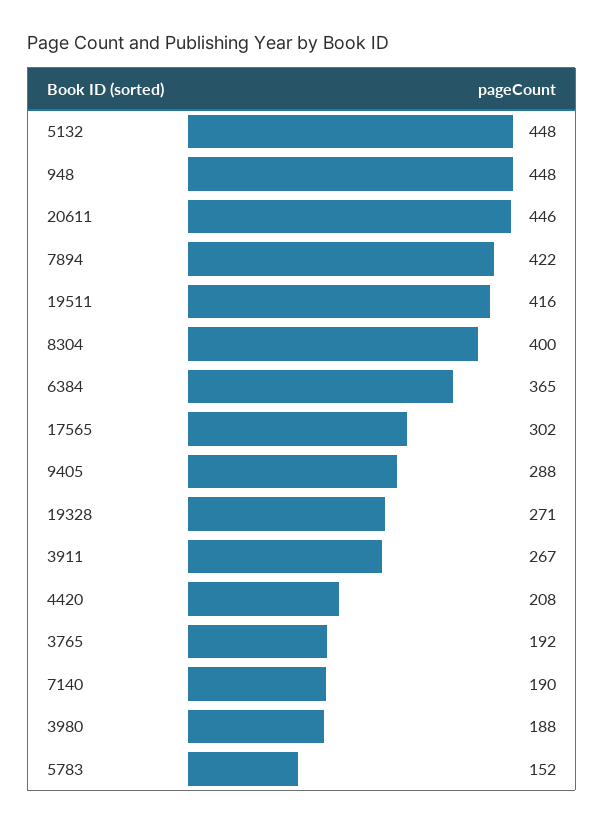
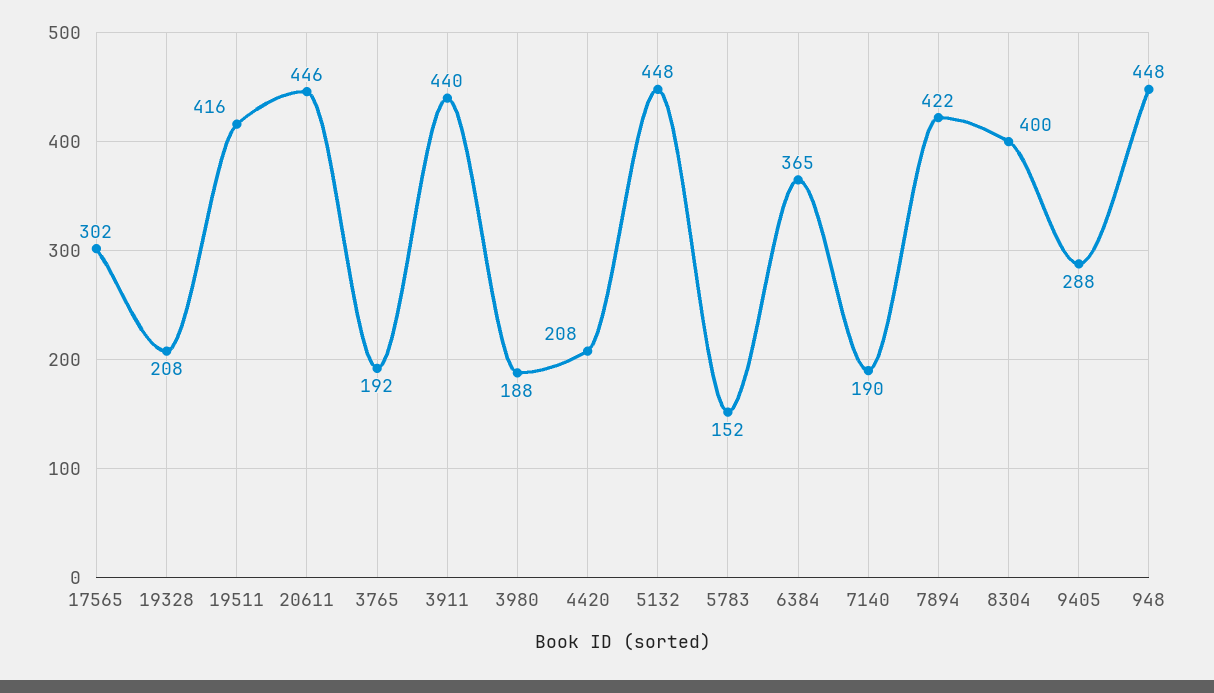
  {
    "5132": 448,
    "948": 448,
    "20611": 446,
    "7894": 422,
    "19511": 416,
    "8304": 400,
    "6384": 365,
    "17565": 302,
    "9405": 288,
-   "19328": 271,
+   "19328": 208,
-   "3911": 267,
+   "3911": 440,
    "4420": 208,
    "3765": 192,
    "7140": 190,
    "3980": 188,
    "5783": 152
  }

